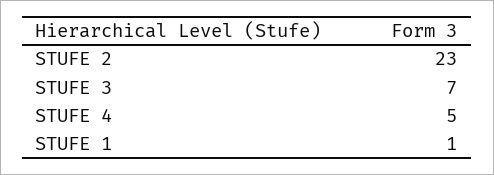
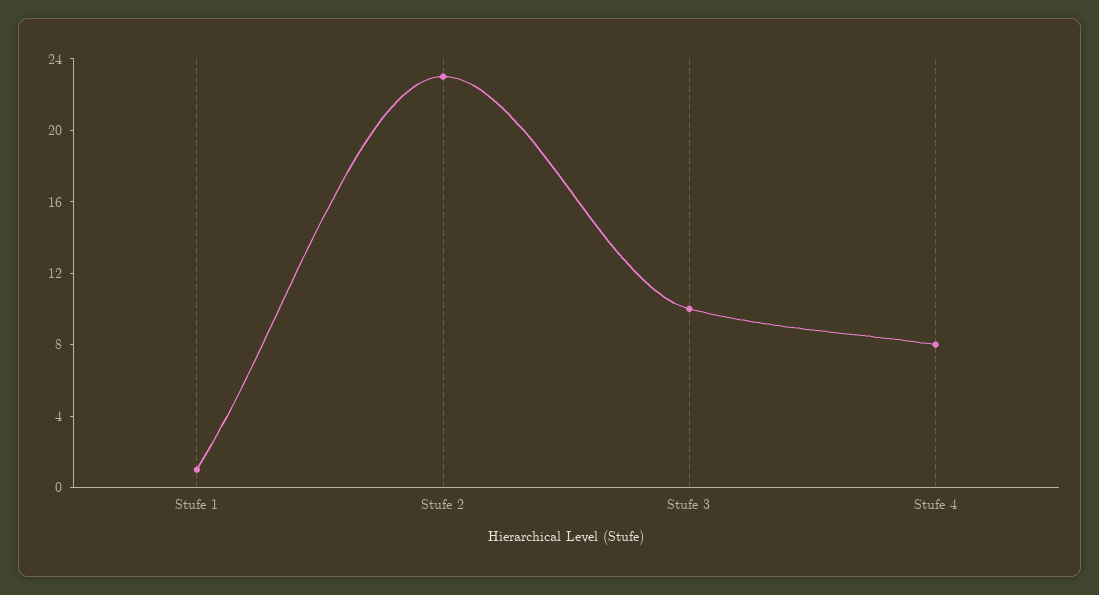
  {
    "STUFE 2": 23,
-   "STUFE 3": 7,
+   "STUFE 3": 10,
-   "STUFE 4": 5,
+   "STUFE 4": 8,
    "STUFE 1": 1
  }

